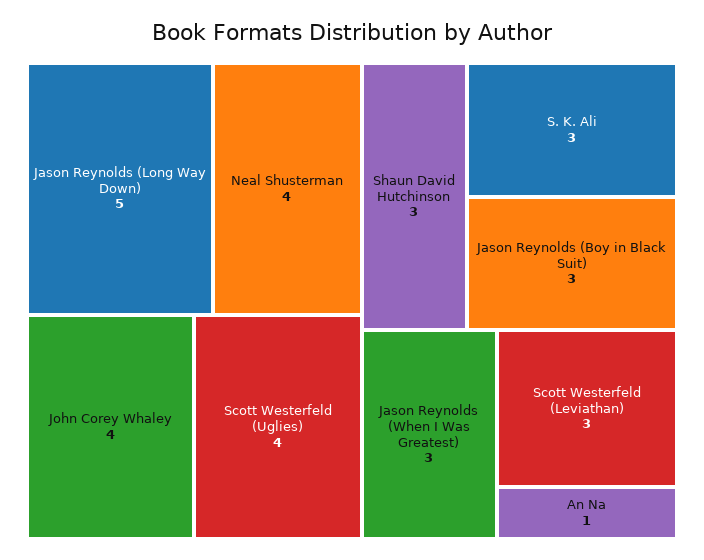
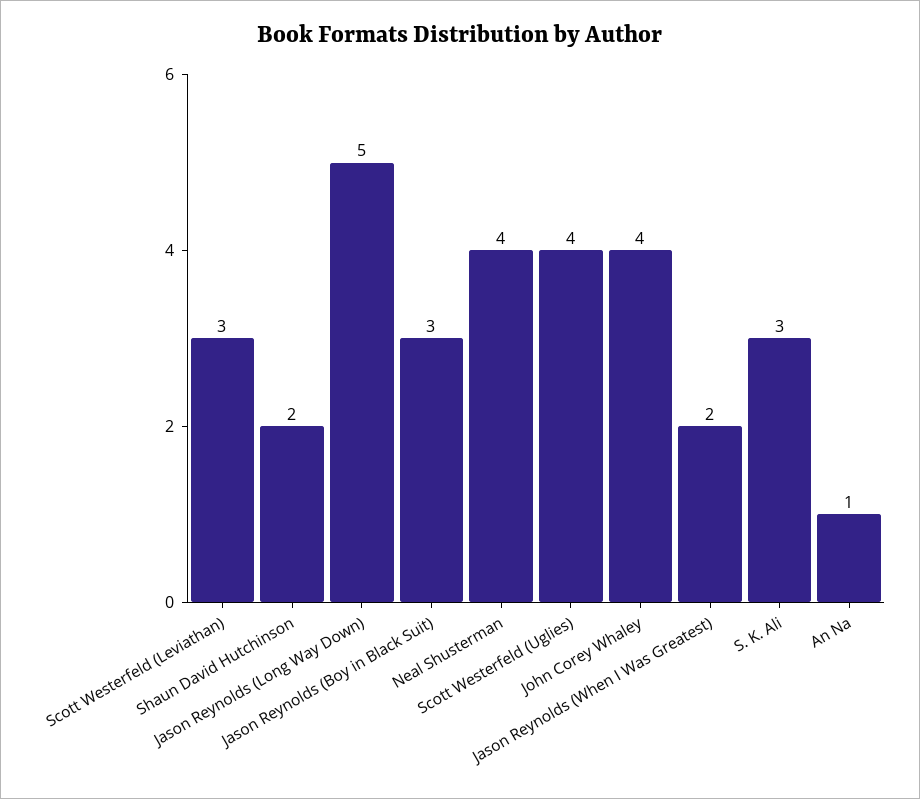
  {
    "Jason Reynolds (Long Way Down)": 5,
    "Neal Shusterman": 4,
    "John Corey Whaley": 4,
    "Scott Westerfeld (Uglies)": 4,
-   "Shaun David Hutchinson": 3,
+   "Shaun David Hutchinson": 2,
    "S. K. Ali": 3,
    "Jason Reynolds (Boy in Black Suit)": 3,
-   "Jason Reynolds (When I Was Greatest)": 3,
+   "Jason Reynolds (When I Was Greatest)": 2,
    "Scott Westerfeld (Leviathan)": 3,
    "An Na": 1
  }

